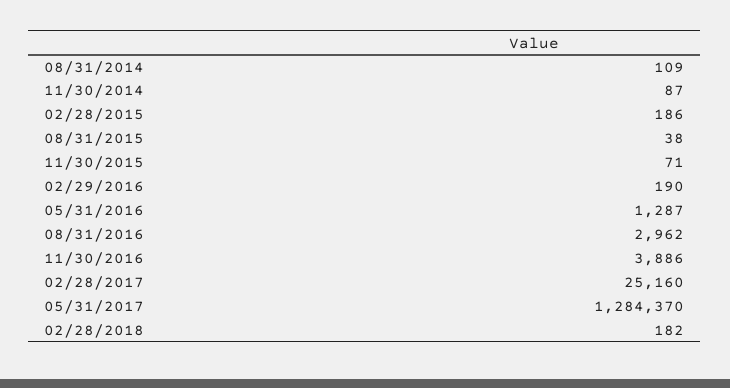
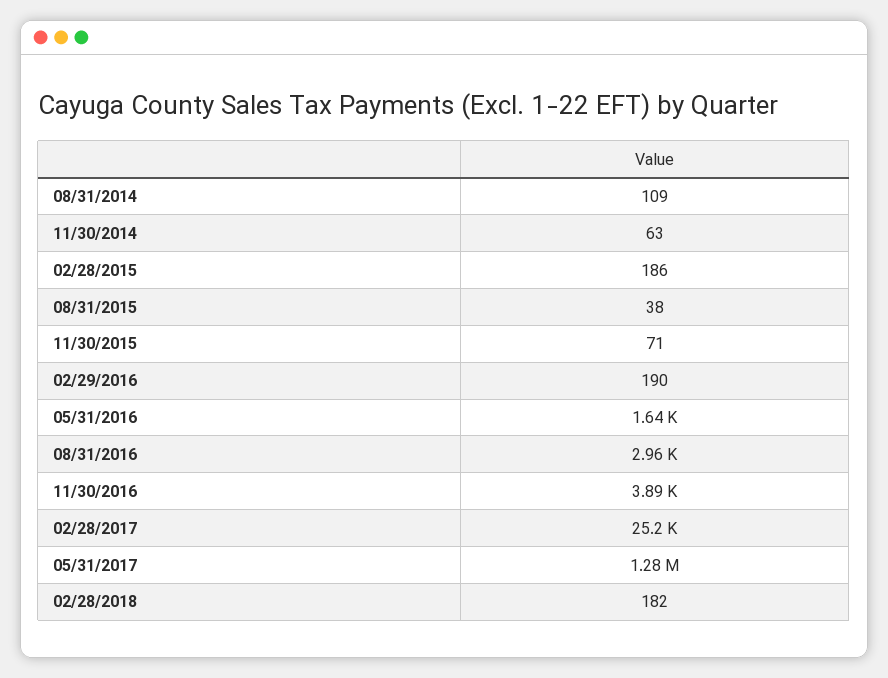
  {
    "08/31/2014": 109,
-   "11/30/2014": 87,
+   "11/30/2014": 63,
    "02/28/2015": 186,
    "08/31/2015": 38,
    "11/30/2015": 71,
    "02/29/2016": 190,
-   "05/31/2016": 1287,
+   "05/31/2016": 1640,
    "08/31/2016": 2962,
    "11/30/2016": 3886,
    "02/28/2017": 25160,
    "05/31/2017": 1284370,
    "02/28/2018": 182
  }

